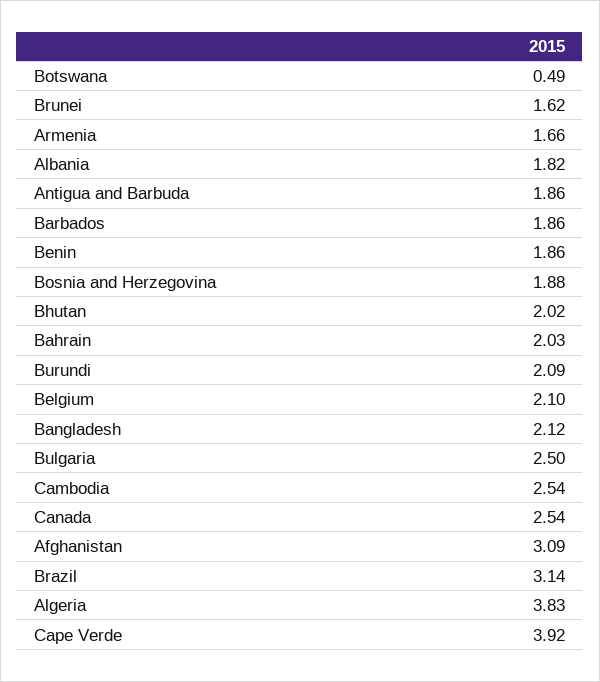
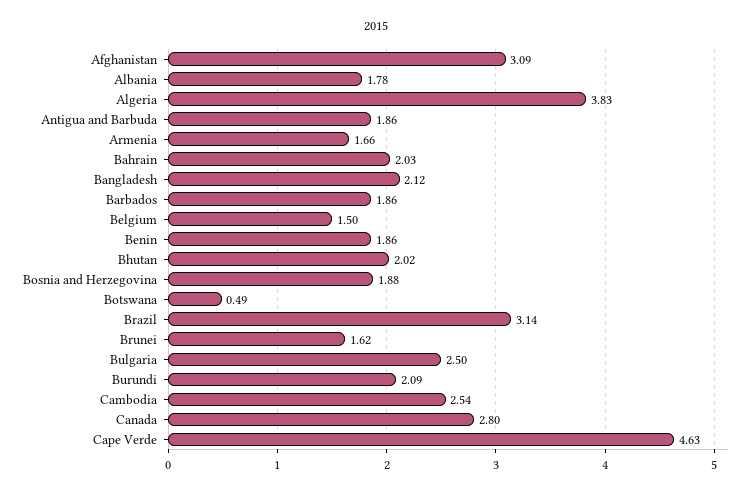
  {
    "Botswana": 0.49,
    "Brunei": 1.62,
    "Armenia": 1.66,
-   "Albania": 1.82,
+   "Albania": 1.78,
    "Antigua and Barbuda": 1.86,
    "Barbados": 1.86,
    "Benin": 1.86,
    "Bosnia and Herzegovina": 1.88,
    "Bhutan": 2.02,
    "Bahrain": 2.03,
    "Burundi": 2.09,
-   "Belgium": 2.1,
+   "Belgium": 1.5,
    "Bangladesh": 2.12,
    "Bulgaria": 2.5,
    "Cambodia": 2.54,
-   "Canada": 2.54,
+   "Canada": 2.8,
    "Afghanistan": 3.09,
    "Brazil": 3.14,
    "Algeria": 3.83,
-   "Cape Verde": 3.92
+   "Cape Verde": 4.63
  }

